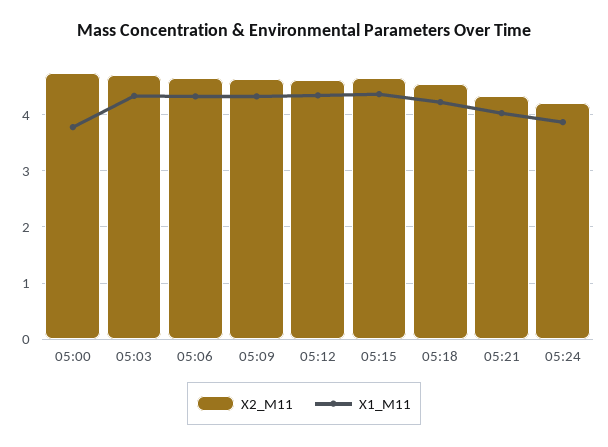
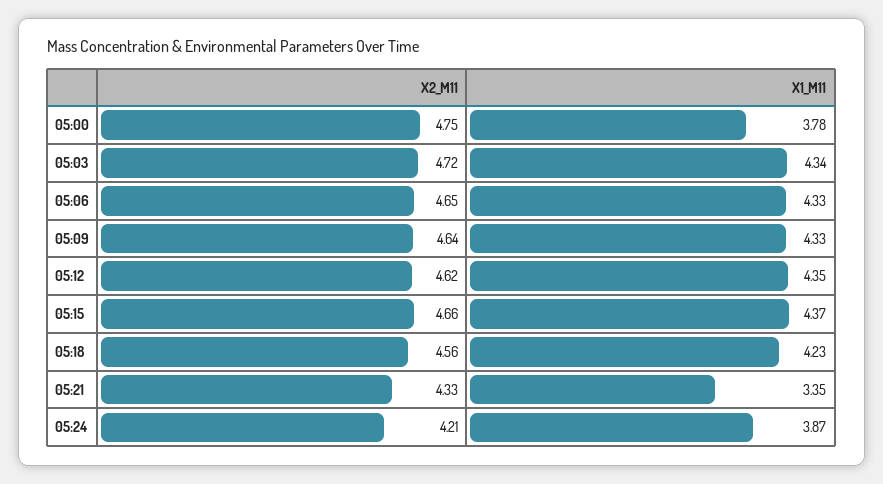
  {
    "X2_M11": {
      "05:00": 4.75,
      "05:03": 4.72,
      "05:06": 4.65,
      "05:09": 4.64,
      "05:12": 4.62,
      "05:15": 4.66,
      "05:18": 4.56,
      "05:21": 4.33,
      "05:24": 4.21
    },
    "X1_M11": {
      "05:00": 3.78,
      "05:03": 4.34,
      "05:06": 4.33,
      "05:09": 4.33,
      "05:12": 4.35,
      "05:15": 4.37,
      "05:18": 4.23,
-     "05:21": 4,
+     "05:21": 3.35,
      "05:24": 3.87
    }
  }

